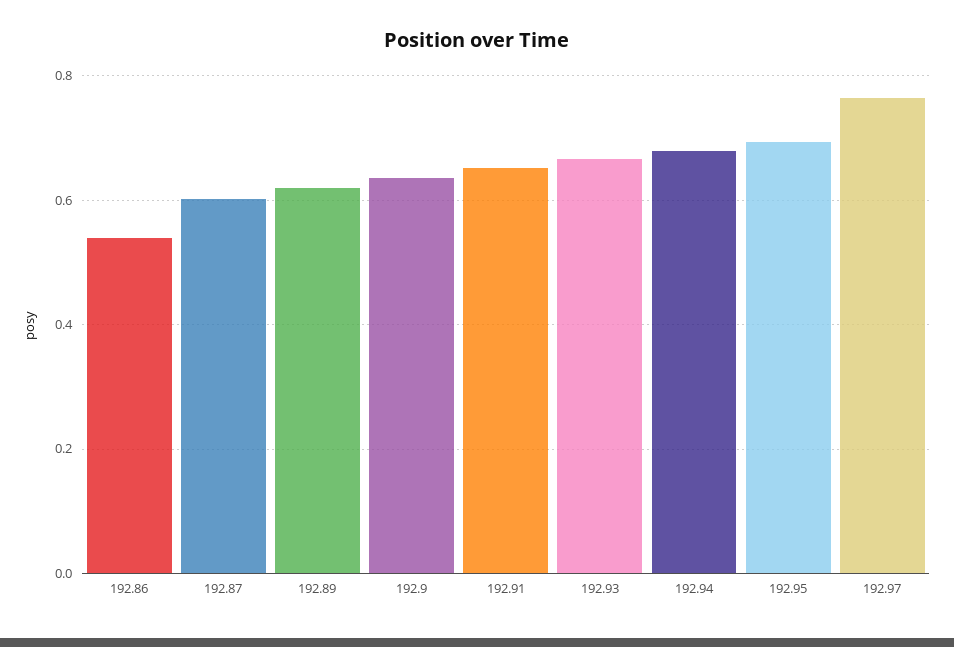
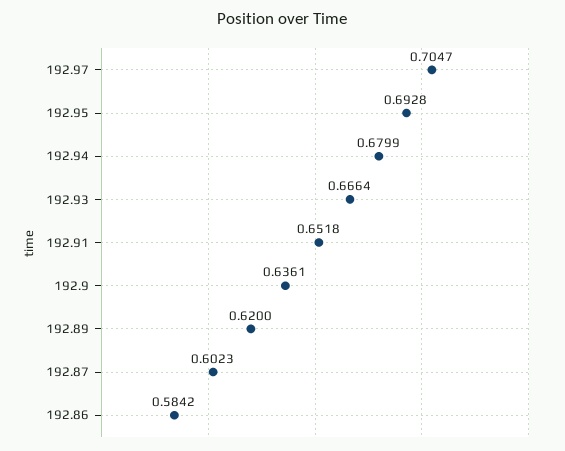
  {
-   "192.86": 0.54,
+   "192.86": 0.5842,
    "192.87": 0.6023,
    "192.89": 0.62,
    "192.9": 0.6361,
    "192.91": 0.6518,
    "192.93": 0.6664,
    "192.94": 0.6799,
    "192.95": 0.6928,
-   "192.97": 0.76
+   "192.97": 0.7047
  }

